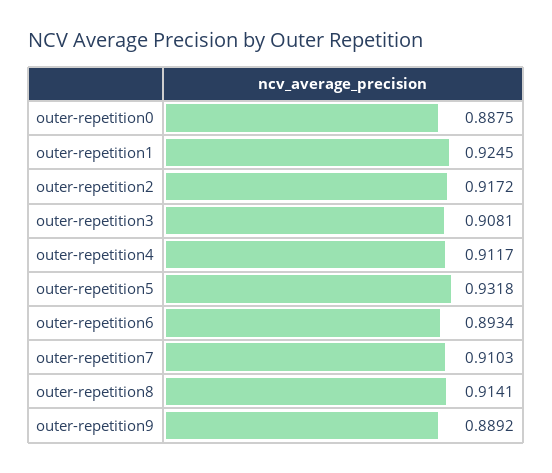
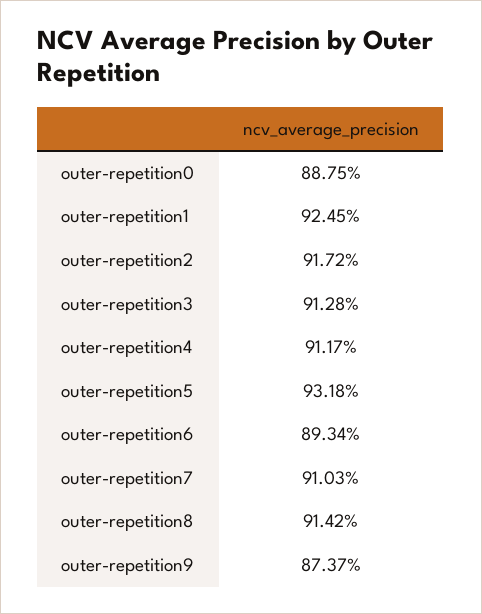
  {
    "outer-repetition0": 0.8875,
    "outer-repetition1": 0.9245,
    "outer-repetition2": 0.9172,
-   "outer-repetition3": 0.9081,
+   "outer-repetition3": 0.9128,
    "outer-repetition4": 0.9117,
    "outer-repetition5": 0.9318,
    "outer-repetition6": 0.8934,
    "outer-repetition7": 0.9103,
-   "outer-repetition8": 0.9141,
+   "outer-repetition8": 0.9142,
-   "outer-repetition9": 0.8892
+   "outer-repetition9": 0.8737
  }

